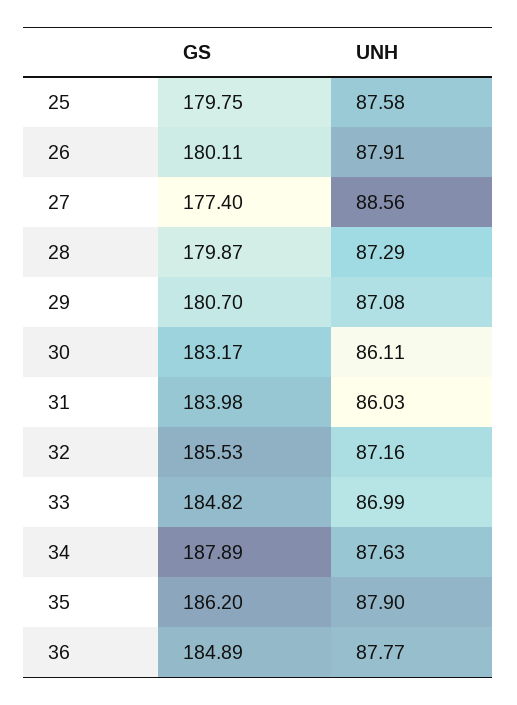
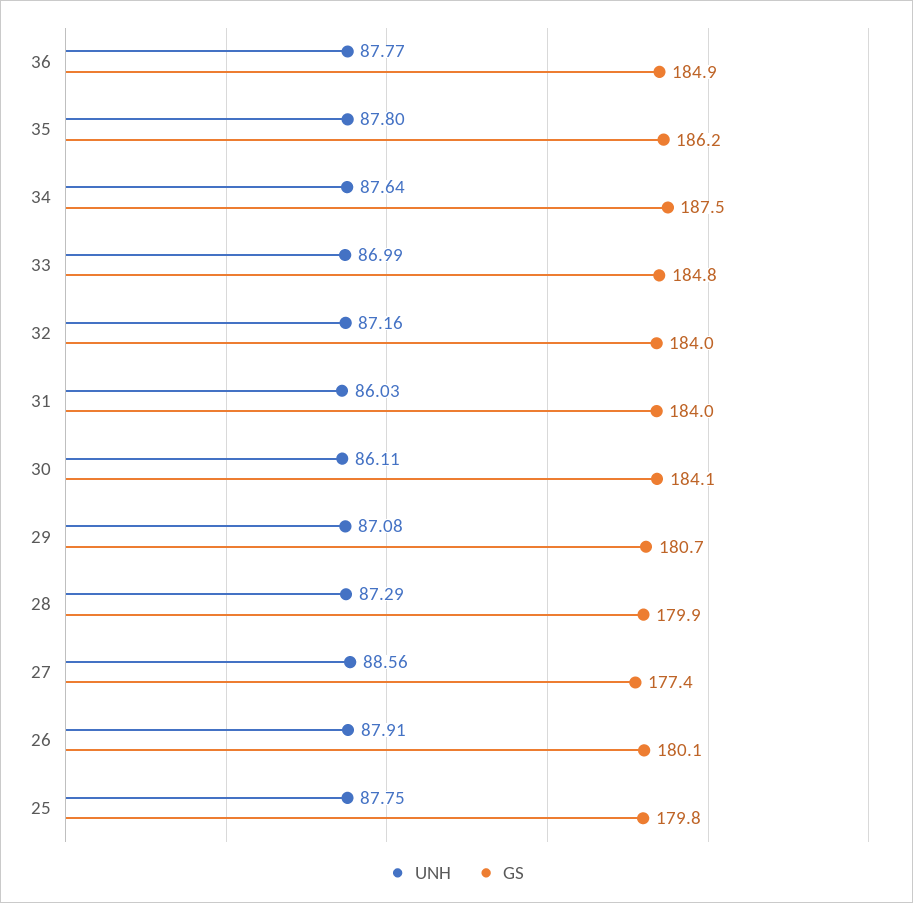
  {
    "GS": {
      "25": 179.75,
      "26": 180.11,
      "27": 177.4,
      "28": 179.87,
      "29": 180.7,
-     "30": 183.17,
+     "30": 184.1,
      "31": 183.98,
-     "32": 185.53,
+     "32": 184,
      "33": 184.82,
-     "34": 187.89,
+     "34": 187.5,
      "35": 186.2,
      "36": 184.89
    },
    "UNH": {
-     "25": 87.58,
+     "25": 87.75,
      "26": 87.91,
      "27": 88.56,
      "28": 87.29,
      "29": 87.08,
      "30": 86.11,
      "31": 86.03,
      "32": 87.16,
      "33": 86.99,
-     "34": 87.63,
+     "34": 87.64,
-     "35": 87.9,
+     "35": 87.8,
      "36": 87.77
    }
  }

